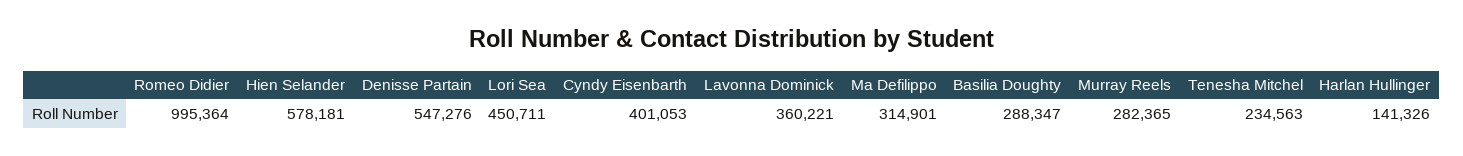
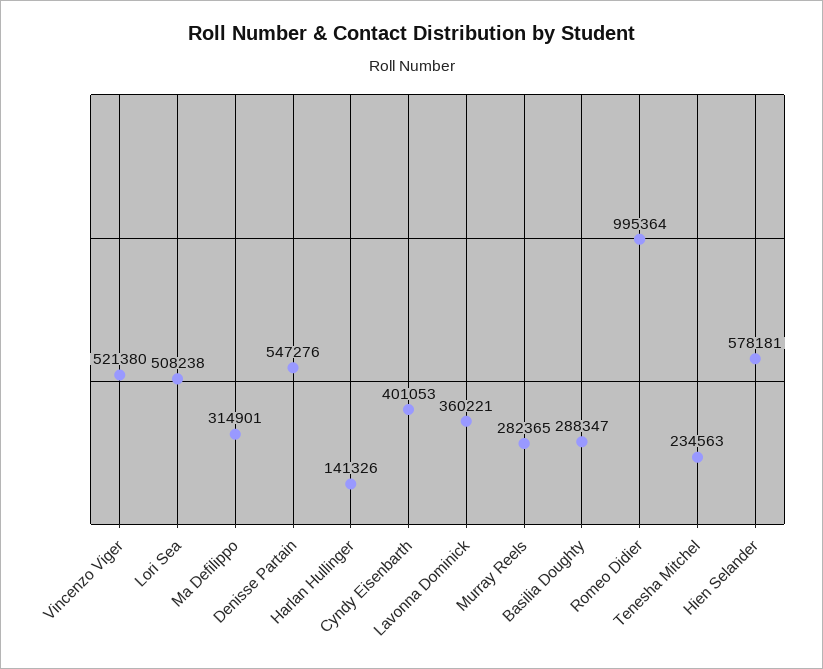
  {
    "Romeo Didier": 995364,
    "Hien Selander": 578181,
    "Denisse Partain": 547276,
-   "Lori Sea": 450711,
+   "Lori Sea": 508238,
    "Cyndy Eisenbarth": 401053,
    "Lavonna Dominick": 360221,
    "Ma Defilippo": 314901,
    "Basilia Doughty": 288347,
    "Murray Reels": 282365,
    "Tenesha Mitchel": 234563,
-   "Harlan Hullinger": 141326
+   "Harlan Hullinger": 141326,
+   "Vincenzo Viger": 521380
  }

